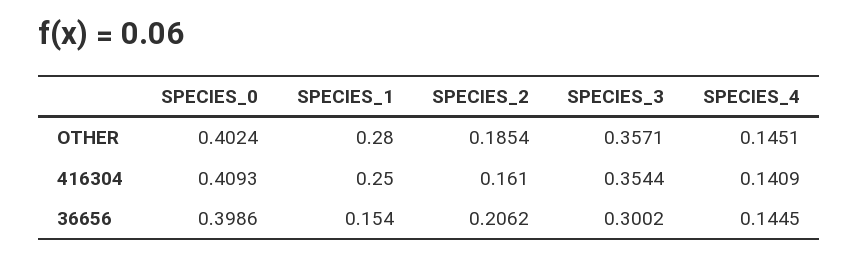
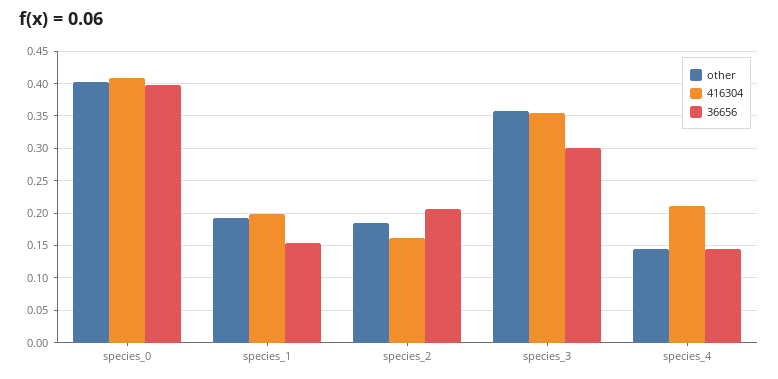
  {
    "OTHER": {
      "SPECIES_0": 0.4024,
-     "SPECIES_1": 0.28,
+     "SPECIES_1": 0.19,
      "SPECIES_2": 0.1854,
      "SPECIES_3": 0.3571,
      "SPECIES_4": 0.1451
    },
    "416304": {
      "SPECIES_0": 0.4093,
-     "SPECIES_1": 0.25,
+     "SPECIES_1": 0.2,
      "SPECIES_2": 0.161,
      "SPECIES_3": 0.3544,
-     "SPECIES_4": 0.1409
+     "SPECIES_4": 0.21
    },
    "36656": {
      "SPECIES_0": 0.3986,
      "SPECIES_1": 0.154,
      "SPECIES_2": 0.2062,
      "SPECIES_3": 0.3002,
      "SPECIES_4": 0.1445
    }
  }

